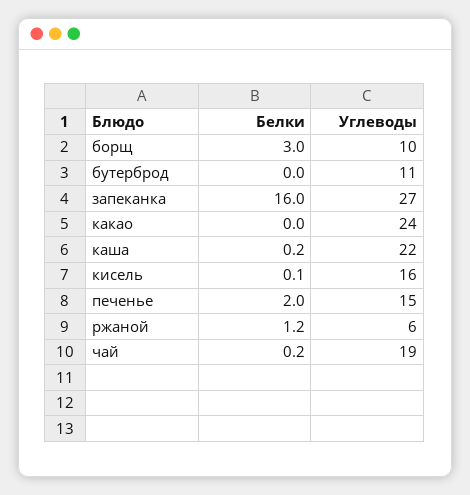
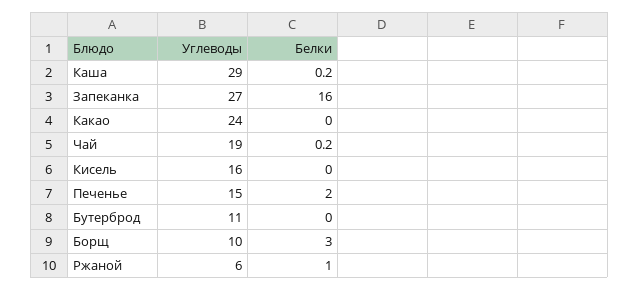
  {
    "Белки": {
      "борщ": 3,
      "бутерброд": 0,
      "запеканка": 16,
      "какао": 0,
      "каша": 0.2,
-     "кисель": 0.1,
+     "кисель": 0,
      "печенье": 2,
-     "ржаной": 1.2,
+     "ржаной": 1,
      "чай": 0.2
    },
    "Углеводы": {
      "борщ": 10,
      "бутерброд": 11,
      "запеканка": 27,
      "какао": 24,
-     "каша": 22,
+     "каша": 29,
      "кисель": 16,
      "печенье": 15,
      "ржаной": 6,
      "чай": 19
    }
  }

